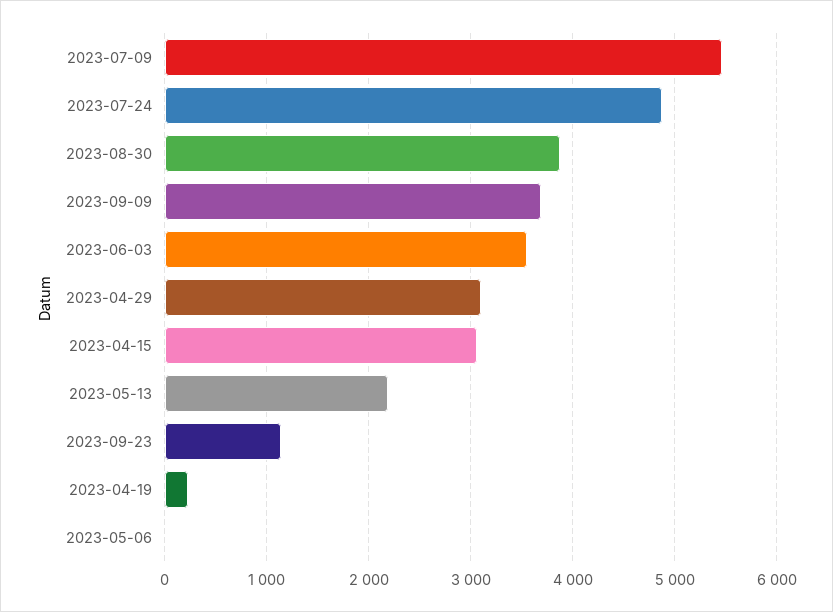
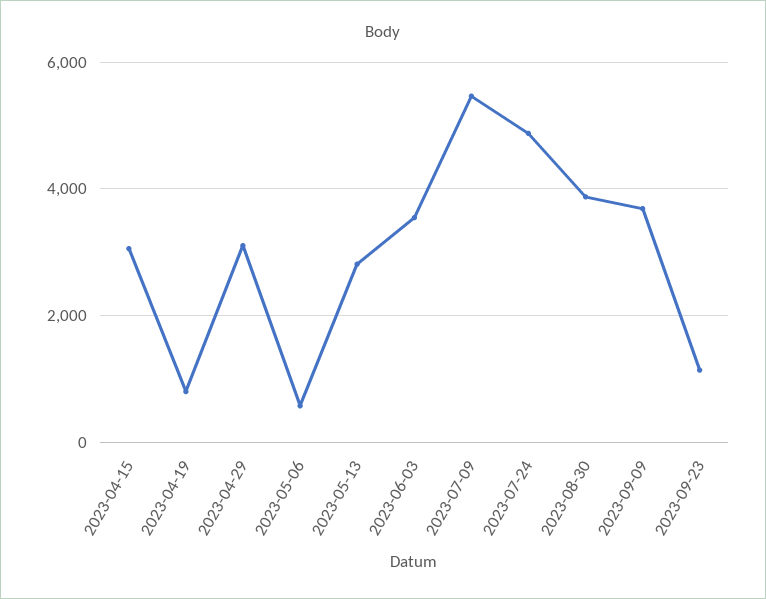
  {
    "2023-07-09": 5500,
    "2023-07-24": 4900,
    "2023-08-30": 3900,
    "2023-09-09": 3700,
    "2023-06-03": 3500,
    "2023-04-29": 3100,
    "2023-04-15": 3100,
-   "2023-05-13": 2200,
+   "2023-05-13": 2800,
    "2023-09-23": 1100,
-   "2023-04-19": 200,
+   "2023-04-19": 800,
-   "2023-05-06": 0
+   "2023-05-06": 600
  }

